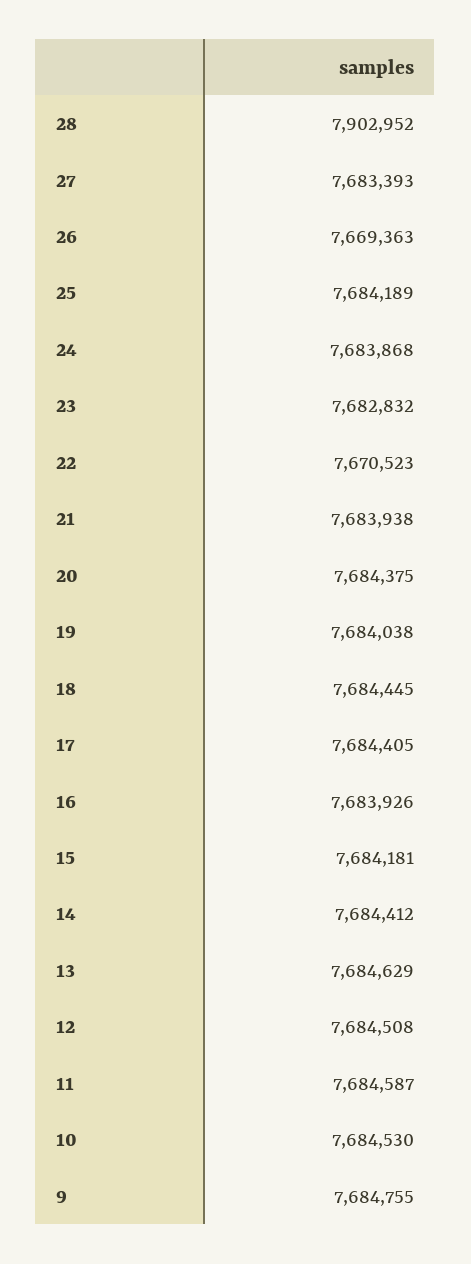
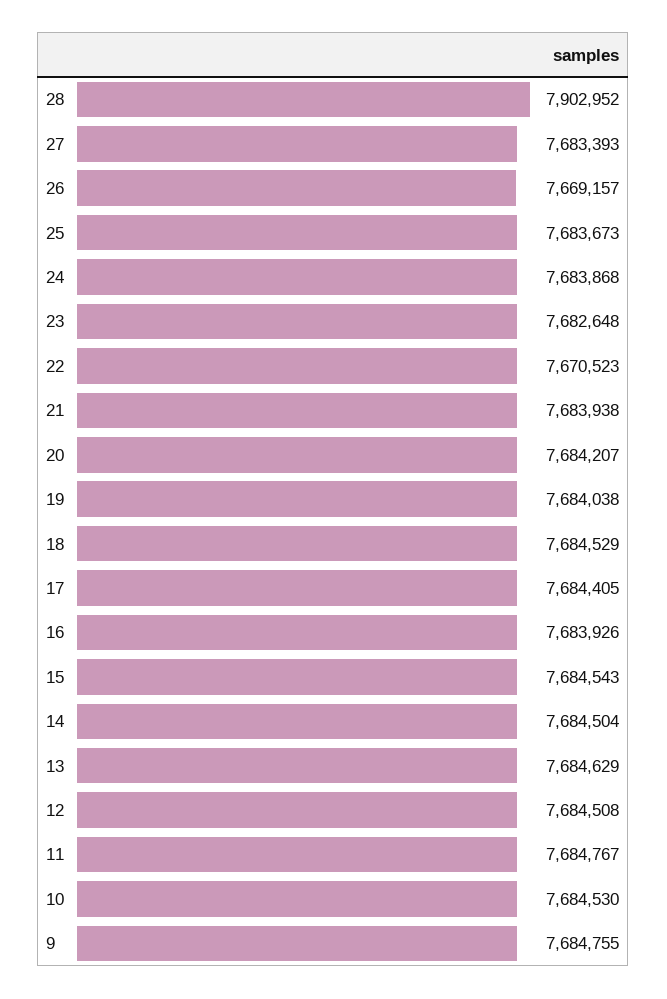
  {
    "28": 7902952,
    "27": 7683393,
-   "26": 7669363,
+   "26": 7669157,
-   "25": 7684189,
+   "25": 7683673,
    "24": 7683868,
-   "23": 7682832,
+   "23": 7682648,
    "22": 7670523,
    "21": 7683938,
-   "20": 7684375,
+   "20": 7684207,
    "19": 7684038,
-   "18": 7684445,
+   "18": 7684529,
    "17": 7684405,
    "16": 7683926,
-   "15": 7684181,
+   "15": 7684543,
-   "14": 7684412,
+   "14": 7684504,
    "13": 7684629,
    "12": 7684508,
-   "11": 7684587,
+   "11": 7684767,
    "10": 7684530,
    "9": 7684755
  }

